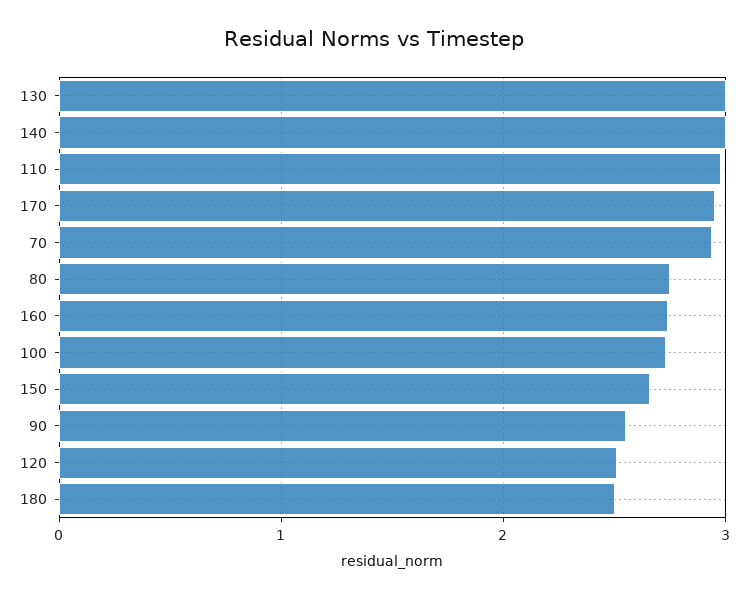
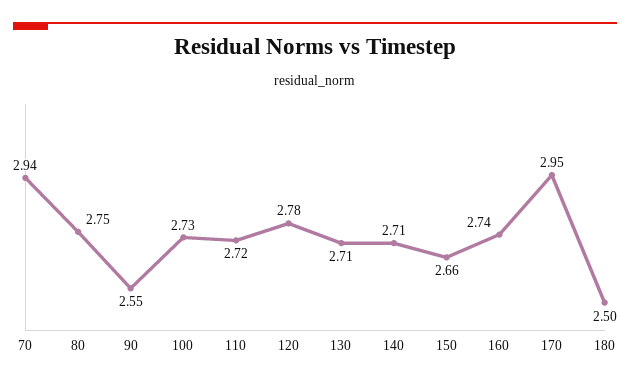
  {
-   "130": 3,
+   "130": 2.71,
-   "140": 3,
+   "140": 2.71,
-   "110": 3,
+   "110": 2.72,
    "170": 2.95,
    "70": 2.94,
    "80": 2.75,
    "160": 2.74,
    "100": 2.73,
    "150": 2.66,
    "90": 2.55,
-   "120": 2.5,
+   "120": 2.78,
    "180": 2.5
  }

